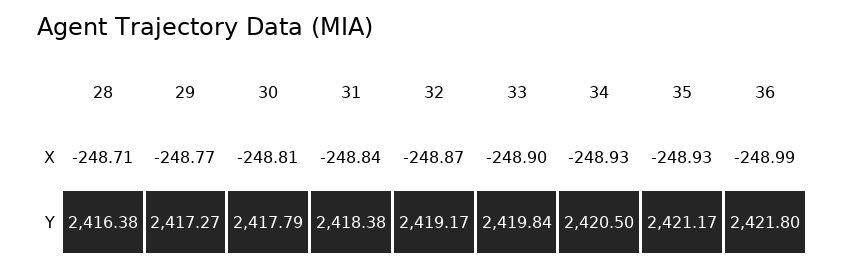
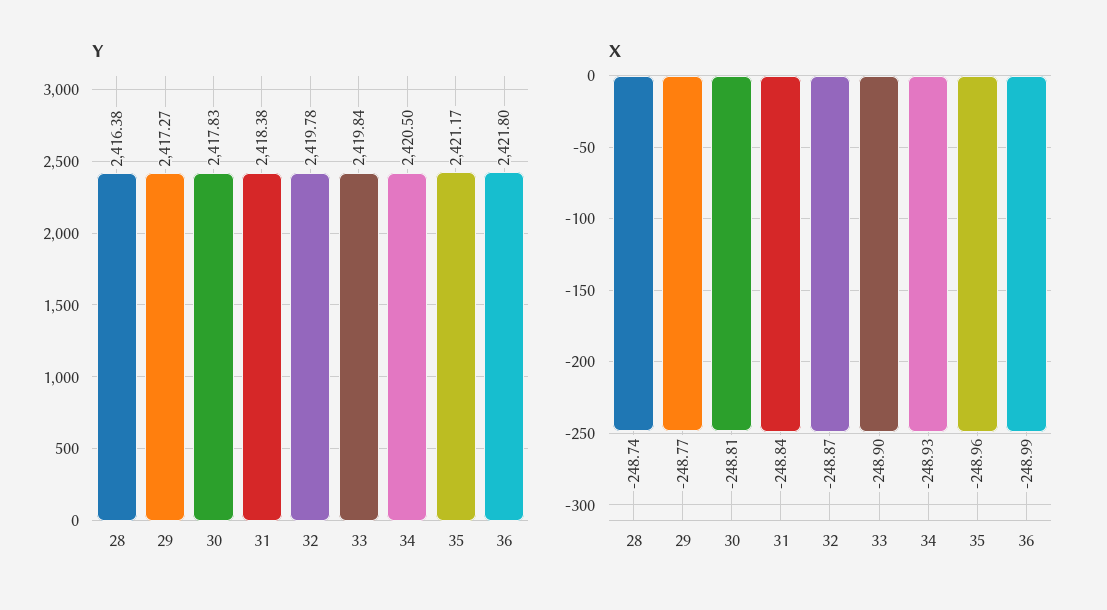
  {
    "X": {
-     "28": -248.71,
+     "28": -248.74,
      "29": -248.77,
      "30": -248.81,
      "31": -248.84,
      "32": -248.87,
      "33": -248.9,
      "34": -248.93,
-     "35": -248.93,
+     "35": -248.96,
      "36": -248.99
    },
    "Y": {
      "28": 2416.38,
      "29": 2417.27,
-     "30": 2417.79,
+     "30": 2417.83,
      "31": 2418.38,
-     "32": 2419.17,
+     "32": 2419.78,
      "33": 2419.84,
      "34": 2420.5,
      "35": 2421.17,
      "36": 2421.8
    }
  }

